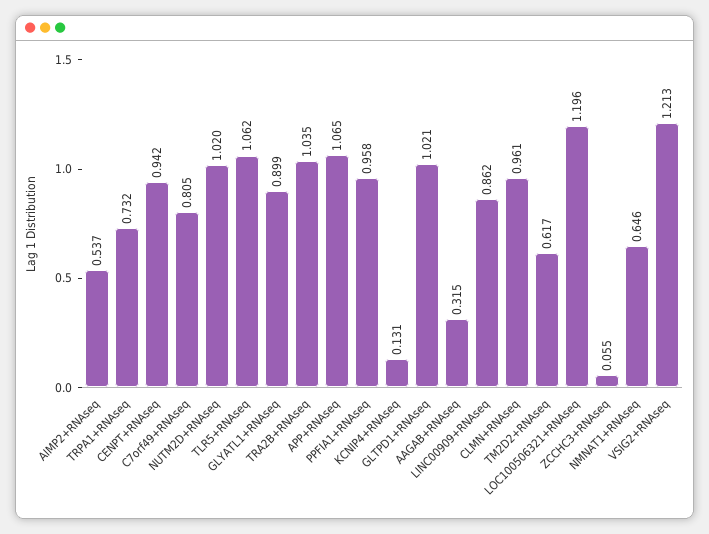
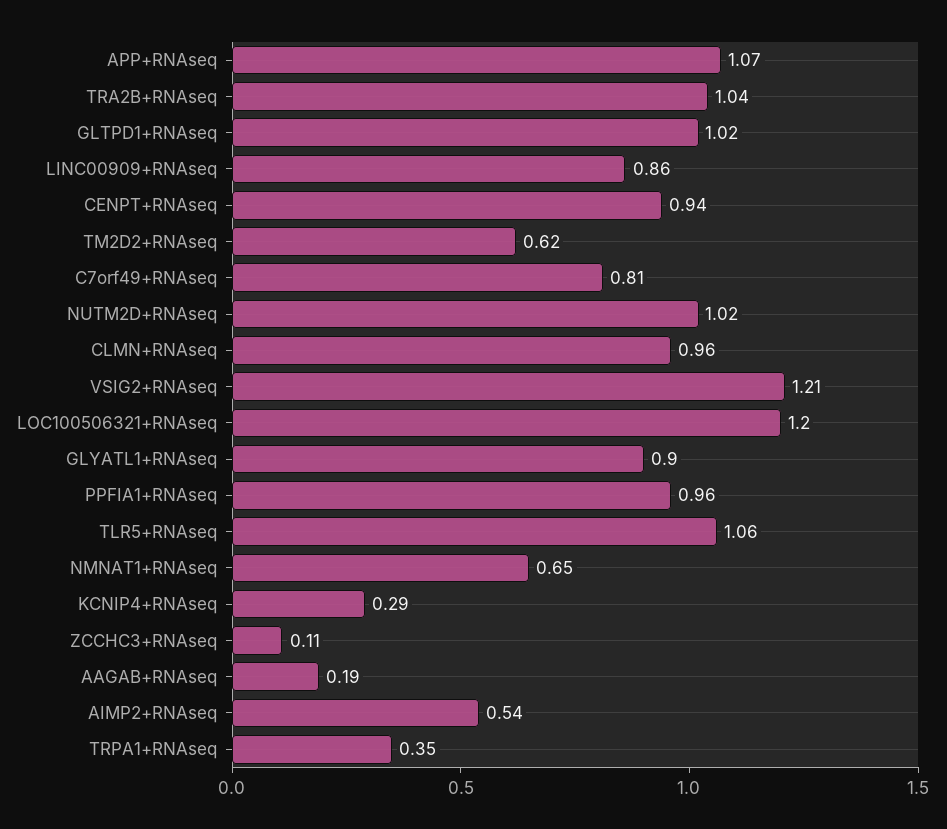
  {
    "AIMP2+RNAseq": 0.537,
-   "TRPA1+RNAseq": 0.732,
+   "TRPA1+RNAseq": 0.35,
    "CENPT+RNAseq": 0.942,
    "C7orf49+RNAseq": 0.805,
    "NUTM2D+RNAseq": 1.02,
    "TLR5+RNAseq": 1.062,
    "GLYATL1+RNAseq": 0.899,
    "TRA2B+RNAseq": 1.035,
    "APP+RNAseq": 1.065,
    "PPFIA1+RNAseq": 0.958,
-   "KCNIP4+RNAseq": 0.131,
+   "KCNIP4+RNAseq": 0.29,
    "GLTPD1+RNAseq": 1.021,
-   "AAGAB+RNAseq": 0.315,
+   "AAGAB+RNAseq": 0.19,
    "LINC00909+RNAseq": 0.862,
    "CLMN+RNAseq": 0.961,
    "TM2D2+RNAseq": 0.617,
    "LOC100506321+RNAseq": 1.196,
-   "ZCCHC3+RNAseq": 0.055,
+   "ZCCHC3+RNAseq": 0.11,
    "NMNAT1+RNAseq": 0.646,
    "VSIG2+RNAseq": 1.213
  }

